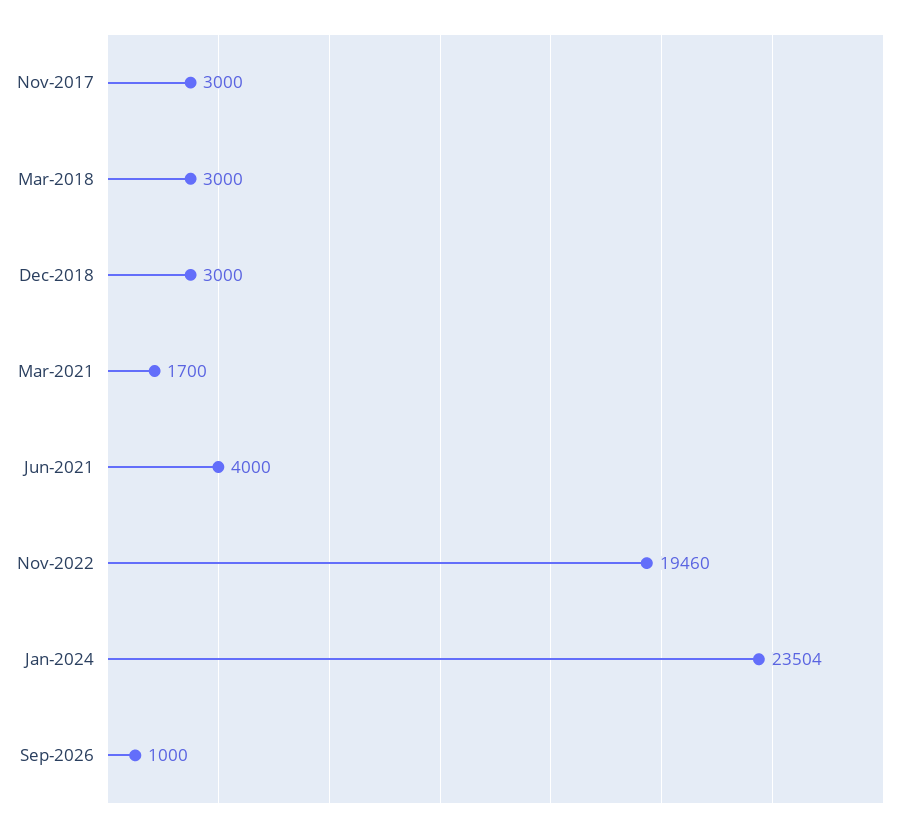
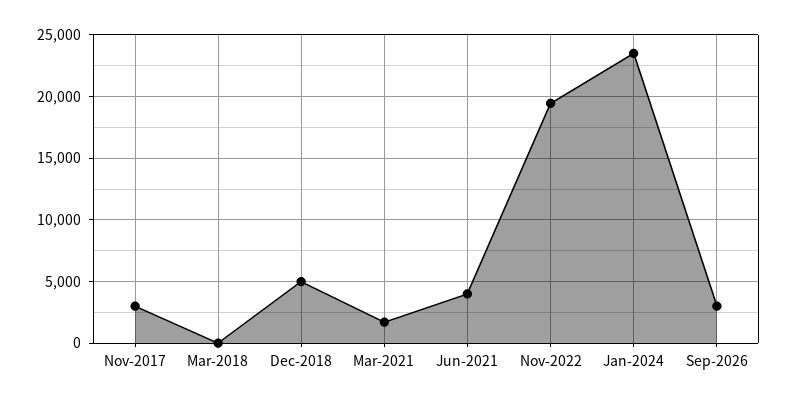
  {
    "Nov-2017": 3000,
-   "Mar-2018": 3000,
+   "Mar-2018": 0,
-   "Dec-2018": 3000,
+   "Dec-2018": 5000,
    "Mar-2021": 1700,
    "Jun-2021": 4000,
    "Nov-2022": 19460,
    "Jan-2024": 23504,
-   "Sep-2026": 1000
+   "Sep-2026": 3000
  }

